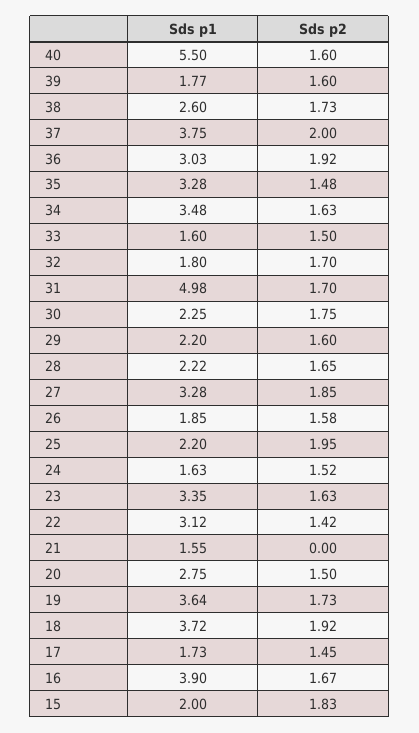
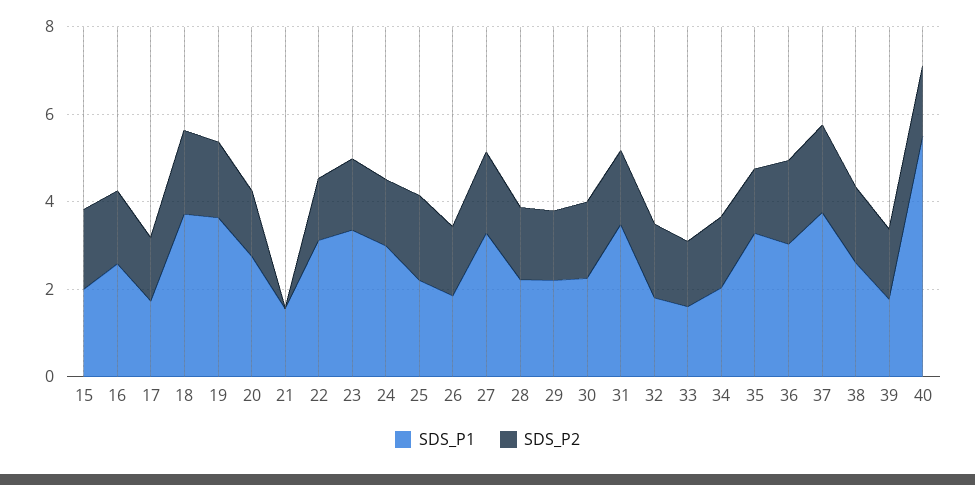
  {
    "Sds p1": {
      "40": 5.5,
      "39": 1.77,
      "38": 2.6,
      "37": 3.75,
      "36": 3.03,
      "35": 3.28,
-     "34": 3.48,
+     "34": 2,
      "33": 1.6,
      "32": 1.8,
-     "31": 4.98,
+     "31": 3.5,
      "30": 2.25,
      "29": 2.2,
      "28": 2.22,
      "27": 3.28,
      "26": 1.85,
      "25": 2.2,
-     "24": 1.63,
+     "24": 3,
      "23": 3.35,
      "22": 3.12,
      "21": 1.55,
      "20": 2.75,
      "19": 3.64,
      "18": 3.72,
      "17": 1.73,
-     "16": 3.9,
+     "16": 2.5,
      "15": 2
    },
    "Sds p2": {
      "40": 1.6,
      "39": 1.6,
      "38": 1.73,
      "37": 2,
      "36": 1.92,
      "35": 1.48,
      "34": 1.63,
      "33": 1.5,
      "32": 1.7,
      "31": 1.7,
      "30": 1.75,
      "29": 1.6,
      "28": 1.65,
      "27": 1.85,
      "26": 1.58,
      "25": 1.95,
      "24": 1.52,
      "23": 1.63,
      "22": 1.42,
      "21": 0,
      "20": 1.5,
      "19": 1.73,
      "18": 1.92,
      "17": 1.45,
      "16": 1.67,
      "15": 1.83
    }
  }

